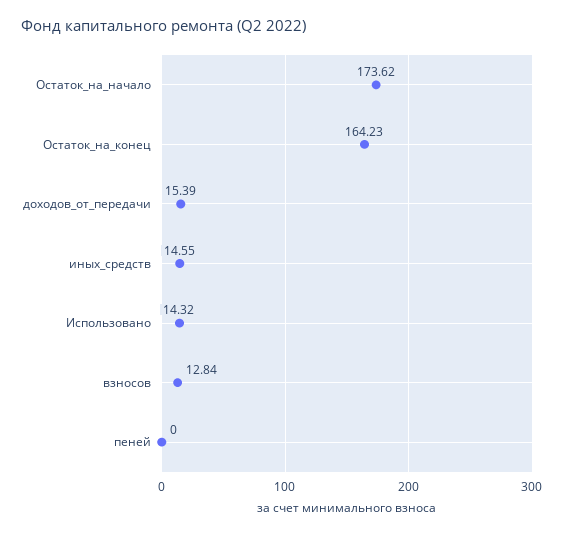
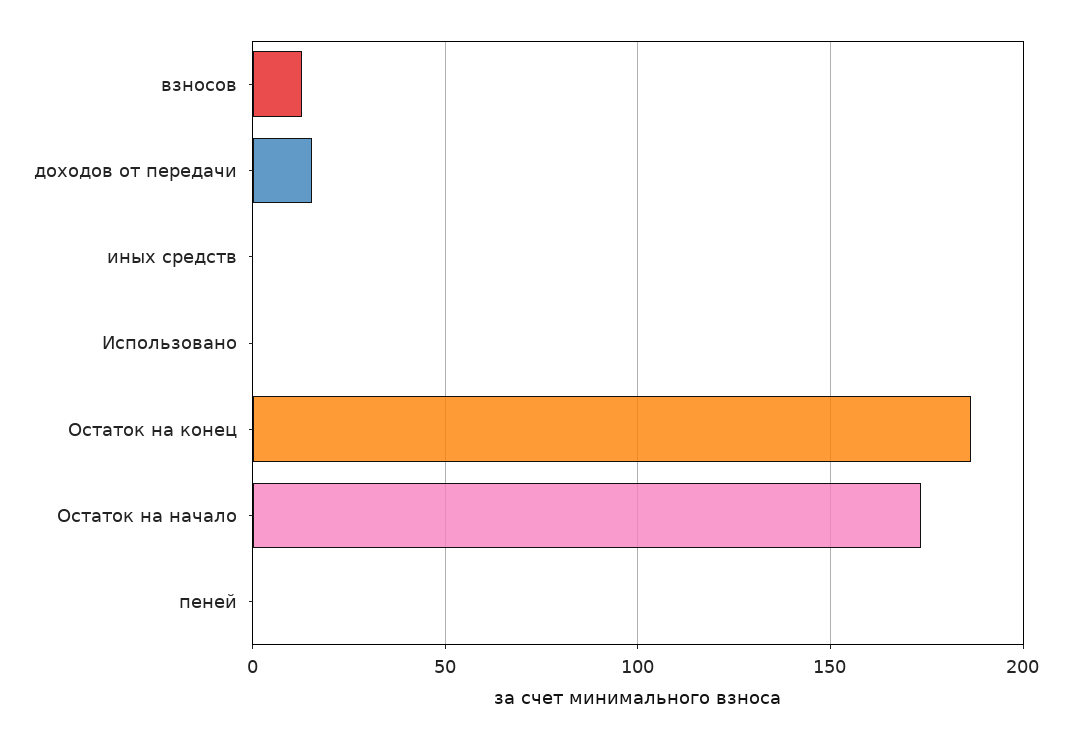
  {
    "Остаток_на_начало": 173.62,
-   "Остаток_на_конец": 164.23,
+   "Остаток_на_конец": 185,
    "доходов_от_передачи": 15.39,
-   "иных_средств": 14.55,
+   "иных_средств": 0,
-   "Использовано": 14.32,
+   "Использовано": 0,
    "взносов": 12.84,
    "пеней": 0
  }

